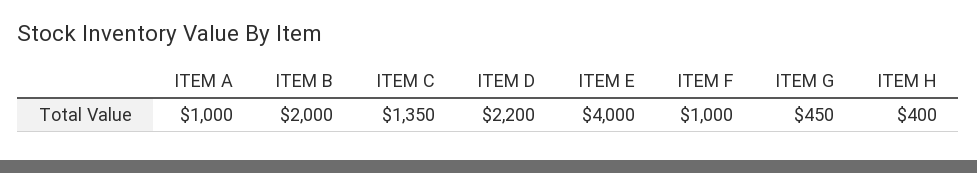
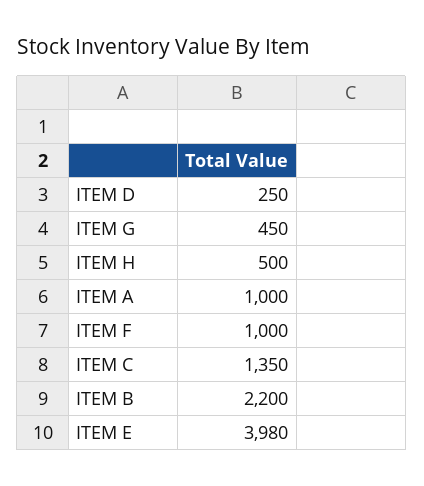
  {
    "ITEM A": 1000,
-   "ITEM B": 2000,
+   "ITEM B": 2200,
    "ITEM C": 1350,
-   "ITEM D": 2200,
+   "ITEM D": 250,
-   "ITEM E": 4000,
+   "ITEM E": 3980,
    "ITEM F": 1000,
    "ITEM G": 450,
-   "ITEM H": 400
+   "ITEM H": 500
  }

